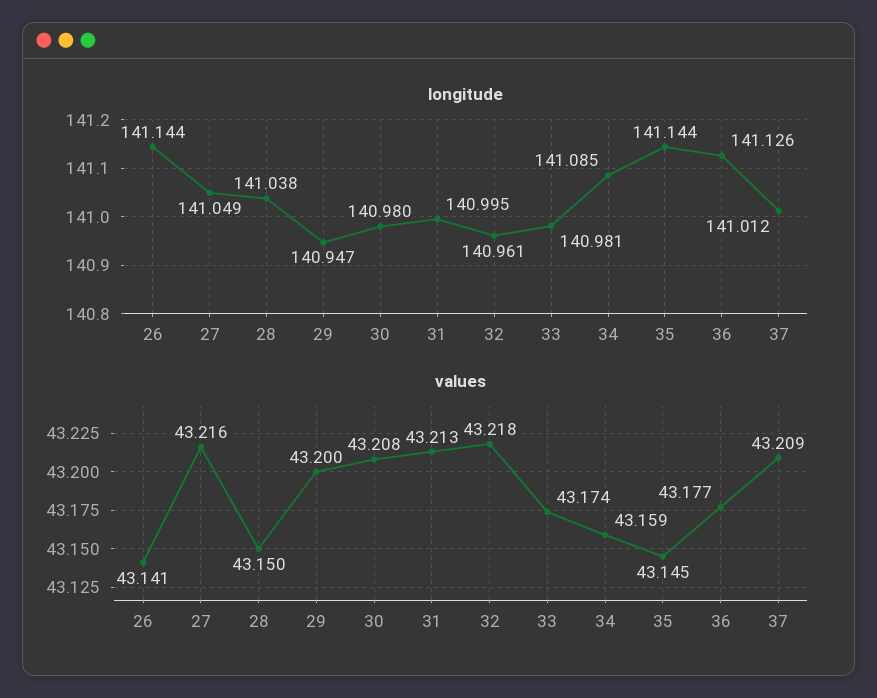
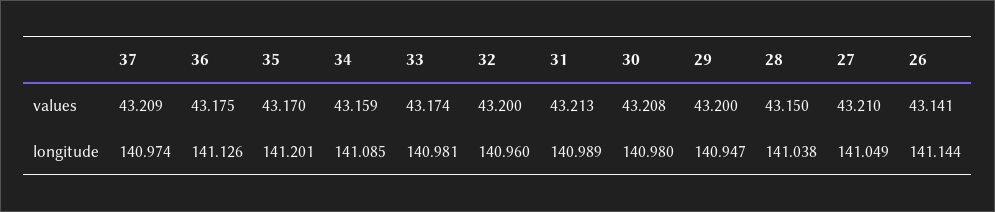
  {
    "longitude": {
      "26": 141.144,
      "27": 141.049,
      "28": 141.038,
      "29": 140.947,
      "30": 140.98,
-     "31": 140.995,
+     "31": 140.989,
-     "32": 140.961,
+     "32": 140.96,
      "33": 140.981,
      "34": 141.085,
-     "35": 141.144,
+     "35": 141.201,
      "36": 141.126,
-     "37": 141.012
+     "37": 140.974
    },
    "values": {
      "26": 43.141,
-     "27": 43.216,
+     "27": 43.21,
      "28": 43.15,
      "29": 43.2,
      "30": 43.208,
      "31": 43.213,
-     "32": 43.218,
+     "32": 43.2,
      "33": 43.174,
      "34": 43.159,
-     "35": 43.145,
+     "35": 43.17,
-     "36": 43.177,
+     "36": 43.175,
      "37": 43.209
    }
  }

